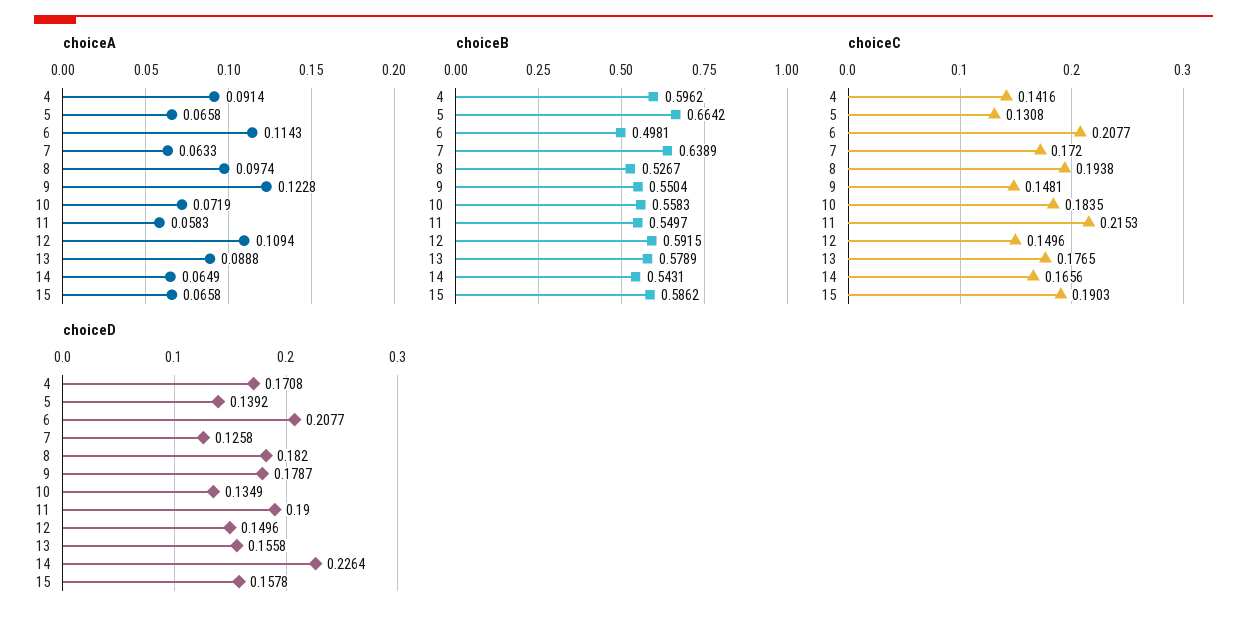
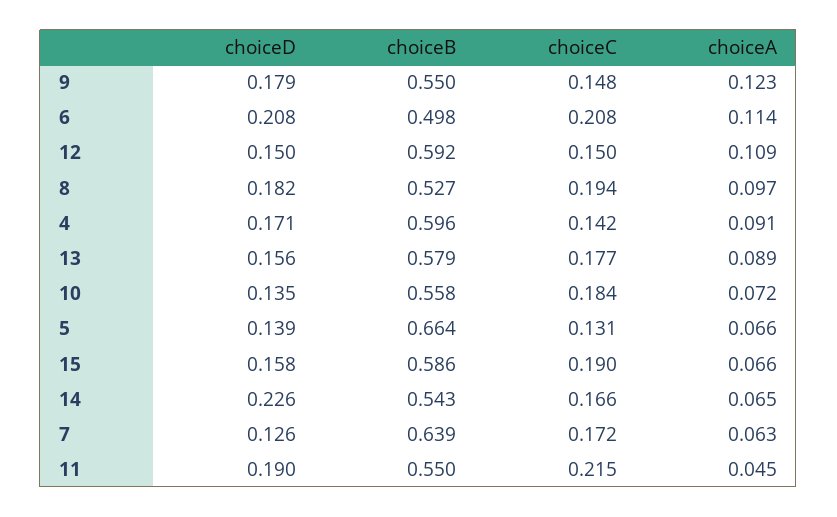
  {
    "choiceA": {
      "4": 0.0914,
      "5": 0.0658,
      "6": 0.1143,
      "7": 0.0633,
      "8": 0.0974,
      "9": 0.1228,
      "10": 0.0719,
-     "11": 0.0583,
+     "11": 0.045,
      "12": 0.1094,
      "13": 0.0888,
      "14": 0.0649,
      "15": 0.0658
    },
    "choiceB": {
      "4": 0.5962,
      "5": 0.6642,
      "6": 0.4981,
      "7": 0.6389,
      "8": 0.5267,
      "9": 0.5504,
      "10": 0.5583,
      "11": 0.5497,
      "12": 0.5915,
      "13": 0.5789,
      "14": 0.5431,
      "15": 0.5862
    },
    "choiceC": {
      "4": 0.1416,
      "5": 0.1308,
      "6": 0.2077,
      "7": 0.172,
      "8": 0.1938,
      "9": 0.1481,
      "10": 0.1835,
      "11": 0.2153,
      "12": 0.1496,
      "13": 0.1765,
      "14": 0.1656,
      "15": 0.1903
    },
    "choiceD": {
      "4": 0.1708,
      "5": 0.1392,
      "6": 0.2077,
      "7": 0.1258,
      "8": 0.182,
      "9": 0.1787,
      "10": 0.1349,
      "11": 0.19,
      "12": 0.1496,
      "13": 0.1558,
      "14": 0.2264,
      "15": 0.1578
    }
  }

